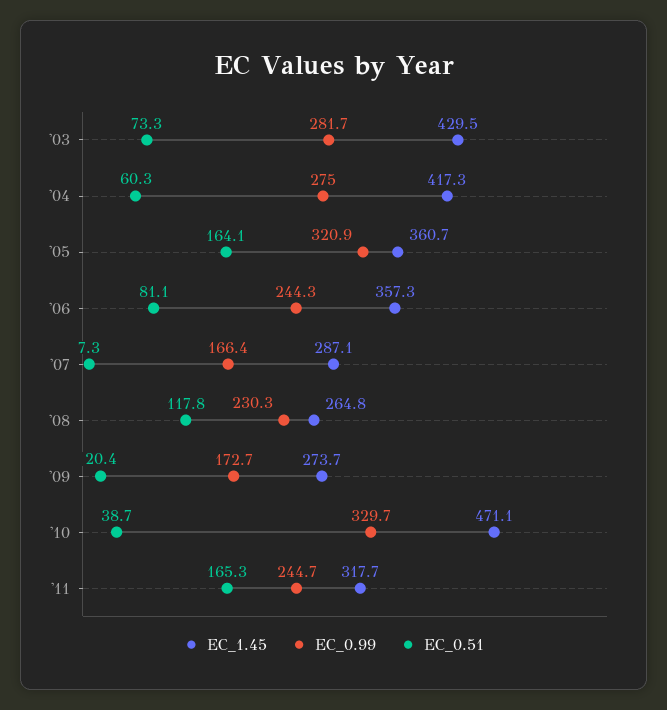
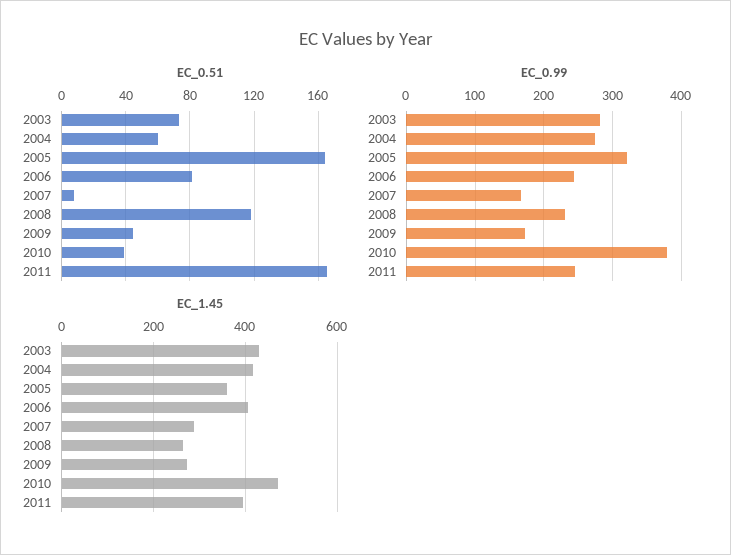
  {
    "EC_1.45": {
      "'03": 429.5,
      "'04": 417.3,
      "'05": 360.7,
-     "'06": 357.3,
+     "'06": 400,
      "'07": 287.1,
      "'08": 264.8,
      "'09": 273.7,
      "'10": 471.1,
-     "'11": 317.7
+     "'11": 400
    },
    "EC_0.99": {
      "'03": 281.7,
      "'04": 275,
      "'05": 320.9,
      "'06": 244.3,
      "'07": 166.4,
      "'08": 230.3,
      "'09": 172.7,
-     "'10": 329.7,
+     "'10": 380,
      "'11": 244.7
    },
    "EC_0.51": {
      "'03": 73.3,
      "'04": 60.3,
      "'05": 164.1,
      "'06": 81.1,
      "'07": 7.3,
      "'08": 117.8,
-     "'09": 20.4,
+     "'09": 45,
      "'10": 38.7,
      "'11": 165.3
    }
  }

